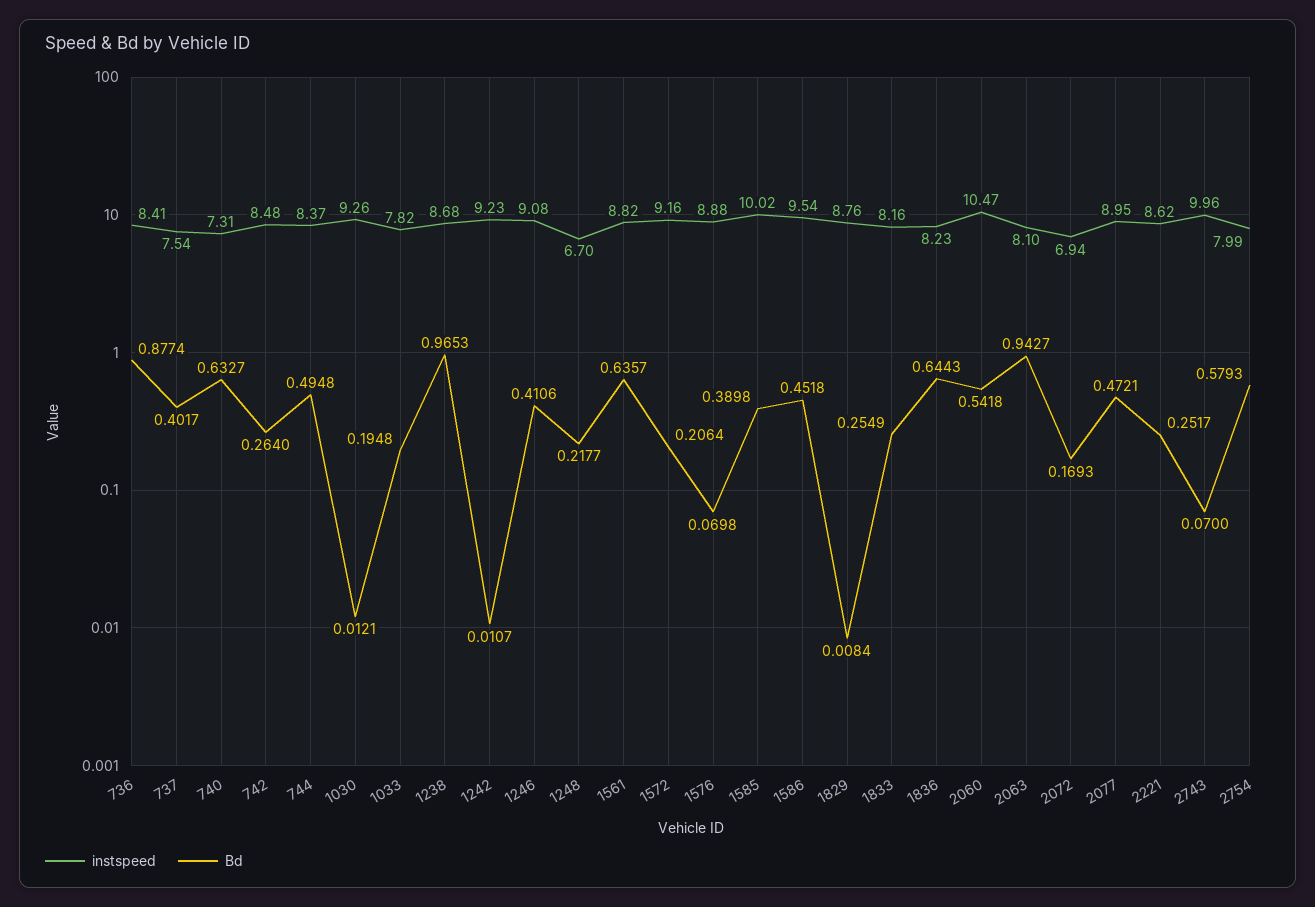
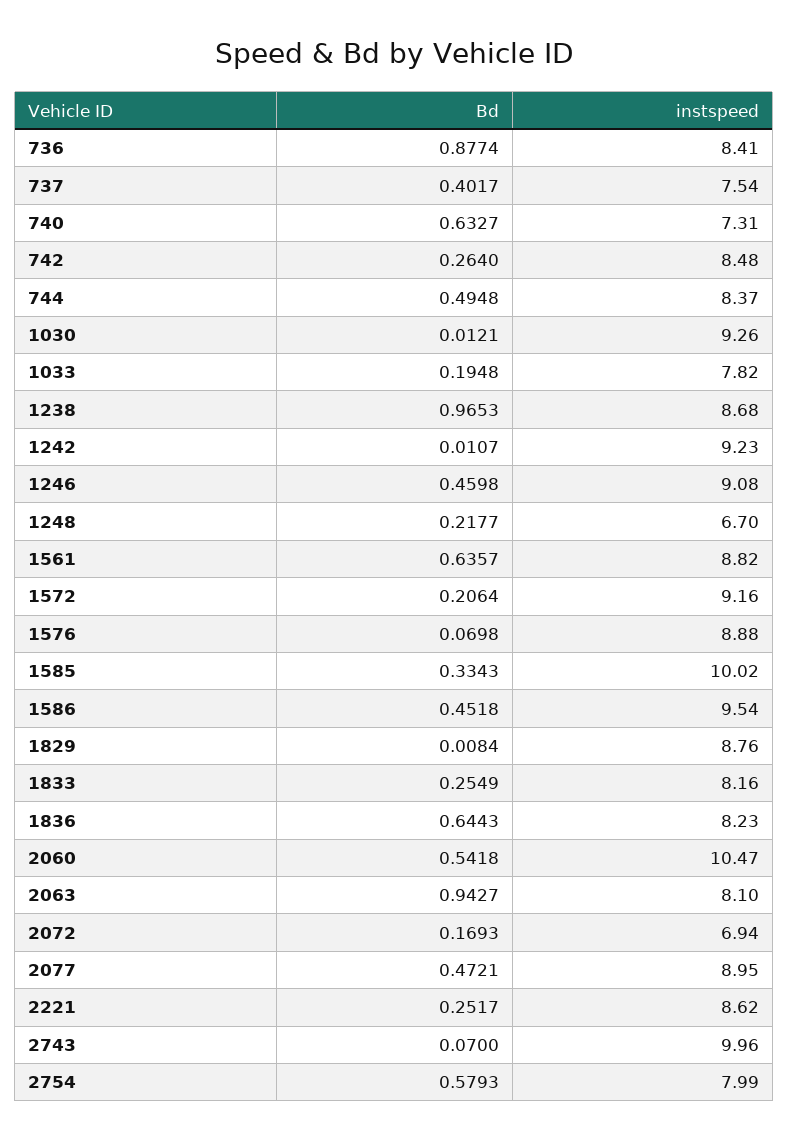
  {
    "instspeed": {
      "736": 8.41,
      "737": 7.54,
      "740": 7.31,
      "742": 8.48,
      "744": 8.37,
      "1030": 9.26,
      "1033": 7.82,
      "1238": 8.68,
      "1242": 9.23,
      "1246": 9.08,
      "1248": 6.7,
      "1561": 8.82,
      "1572": 9.16,
      "1576": 8.88,
      "1585": 10.02,
      "1586": 9.54,
      "1829": 8.76,
      "1833": 8.16,
      "1836": 8.23,
      "2060": 10.47,
      "2063": 8.1,
      "2072": 6.94,
      "2077": 8.95,
      "2221": 8.62,
      "2743": 9.96,
      "2754": 7.99
    },
    "Bd": {
      "736": 0.8774,
      "737": 0.4017,
      "740": 0.6327,
      "742": 0.264,
      "744": 0.4948,
      "1030": 0.0121,
      "1033": 0.1948,
      "1238": 0.9653,
      "1242": 0.0107,
-     "1246": 0.4106,
+     "1246": 0.4598,
      "1248": 0.2177,
      "1561": 0.6357,
      "1572": 0.2064,
      "1576": 0.0698,
-     "1585": 0.3898,
+     "1585": 0.3343,
      "1586": 0.4518,
      "1829": 0.0084,
      "1833": 0.2549,
      "1836": 0.6443,
      "2060": 0.5418,
      "2063": 0.9427,
      "2072": 0.1693,
      "2077": 0.4721,
      "2221": 0.2517,
      "2743": 0.07,
      "2754": 0.5793
    }
  }

